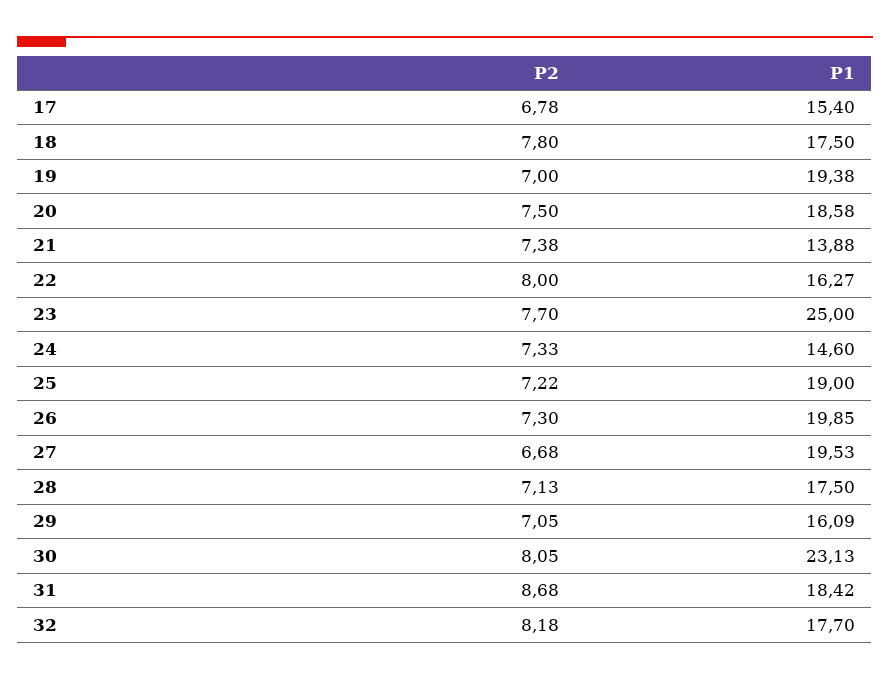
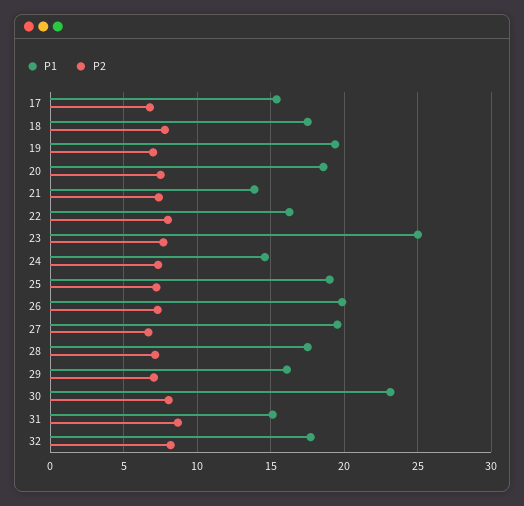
  {
    "P2": {
      "17": 6.78,
      "18": 7.8,
      "19": 7,
      "20": 7.5,
      "21": 7.38,
      "22": 8,
      "23": 7.7,
      "24": 7.33,
      "25": 7.22,
      "26": 7.3,
      "27": 6.68,
      "28": 7.13,
      "29": 7.05,
      "30": 8.05,
      "31": 8.68,
      "32": 8.18
    },
    "P1": {
      "17": 15.4,
      "18": 17.5,
      "19": 19.38,
      "20": 18.58,
      "21": 13.88,
      "22": 16.27,
      "23": 25,
      "24": 14.6,
      "25": 19,
      "26": 19.85,
      "27": 19.53,
      "28": 17.5,
      "29": 16.09,
      "30": 23.13,
-     "31": 18.42,
+     "31": 15,
      "32": 17.7
    }
  }

